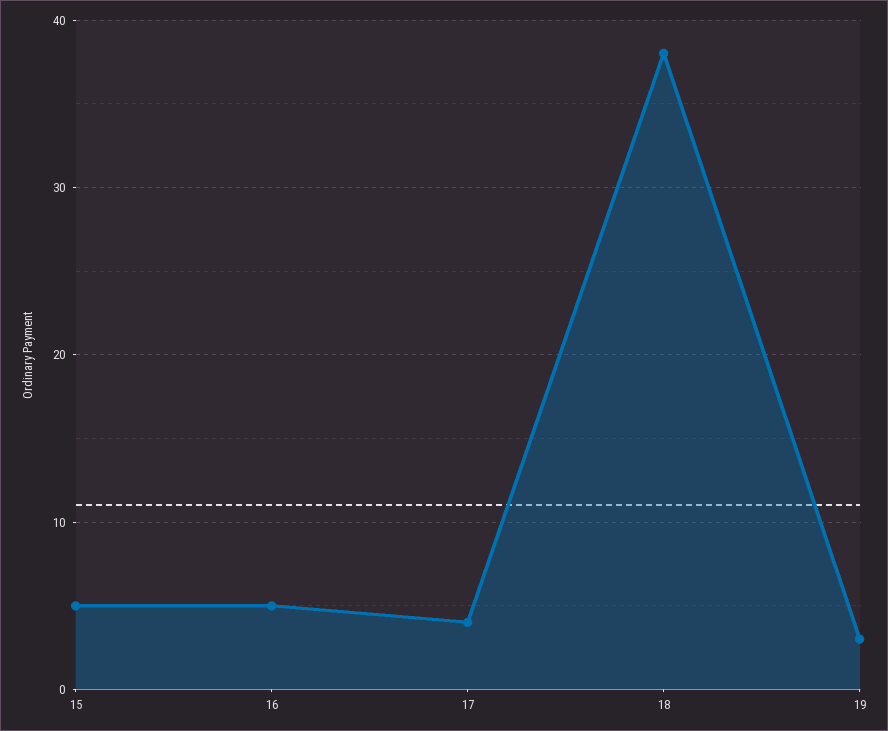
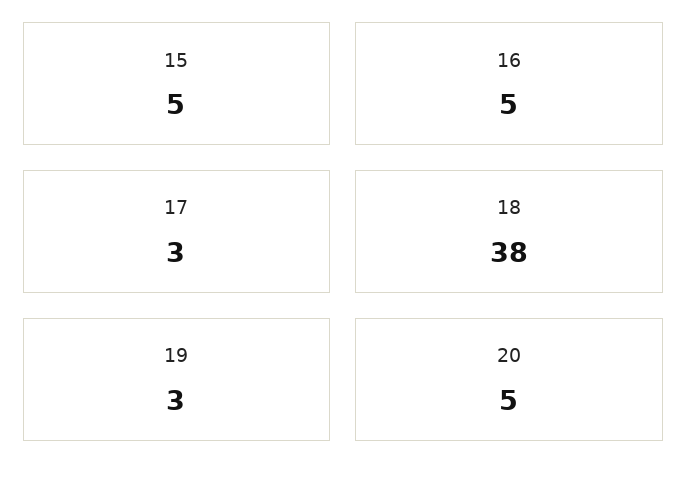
  {
    "15": 5,
    "16": 5,
-   "17": 4,
+   "17": 3,
    "18": 38,
-   "19": 3
+   "19": 3,
+   "20": 5
  }

